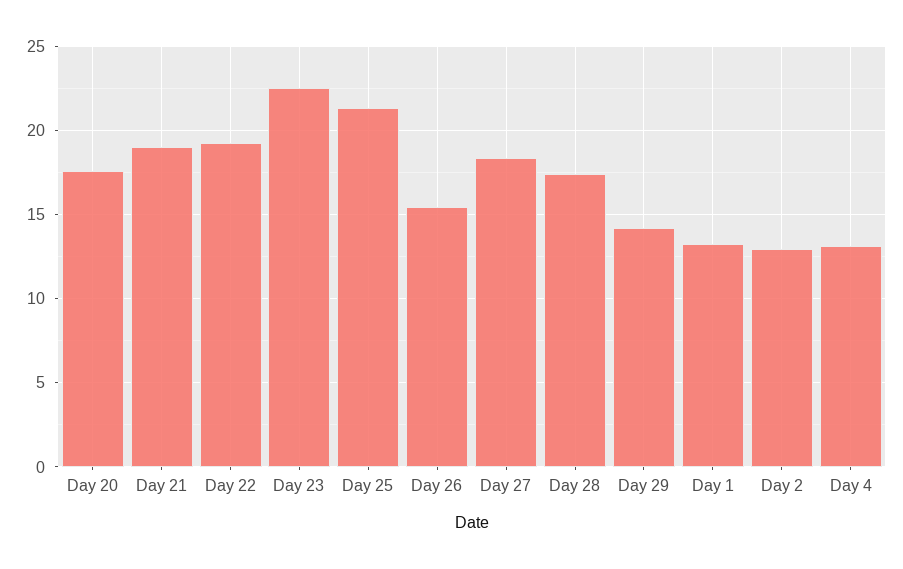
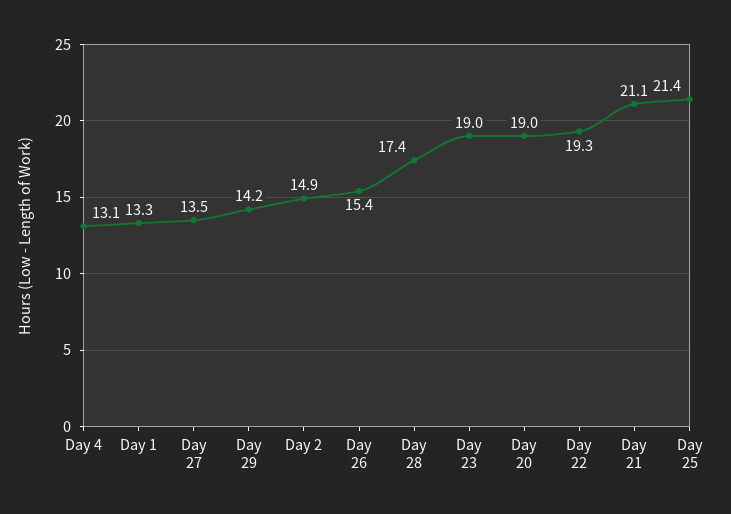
  {
-   "Day 20": 17.5,
+   "Day 20": 19,
-   "Day 21": 19,
+   "Day 21": 21.1,
    "Day 22": 19.3,
-   "Day 23": 22.5,
+   "Day 23": 19,
    "Day 25": 21.4,
    "Day 26": 15.4,
-   "Day 27": 18.5,
+   "Day 27": 13.5,
    "Day 28": 17.4,
    "Day 29": 14.2,
    "Day 1": 13.3,
-   "Day 2": 13,
+   "Day 2": 14.9,
    "Day 4": 13.1
  }

